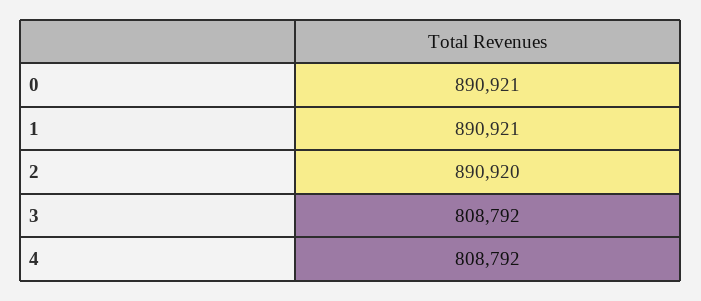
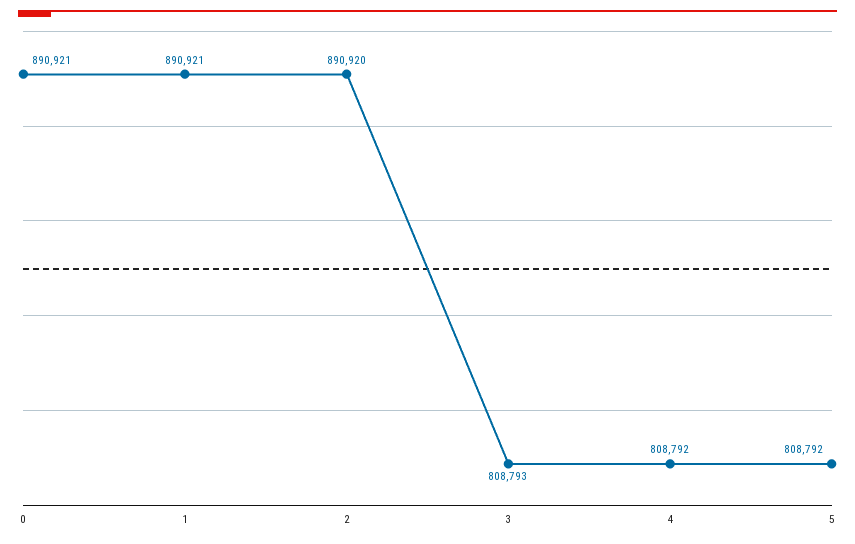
  {
    "0": 890921,
    "1": 890921,
    "2": 890920,
-   "3": 808792,
+   "3": 808793,
-   "4": 808792
+   "4": 808792,
+   "5": 808792
  }

